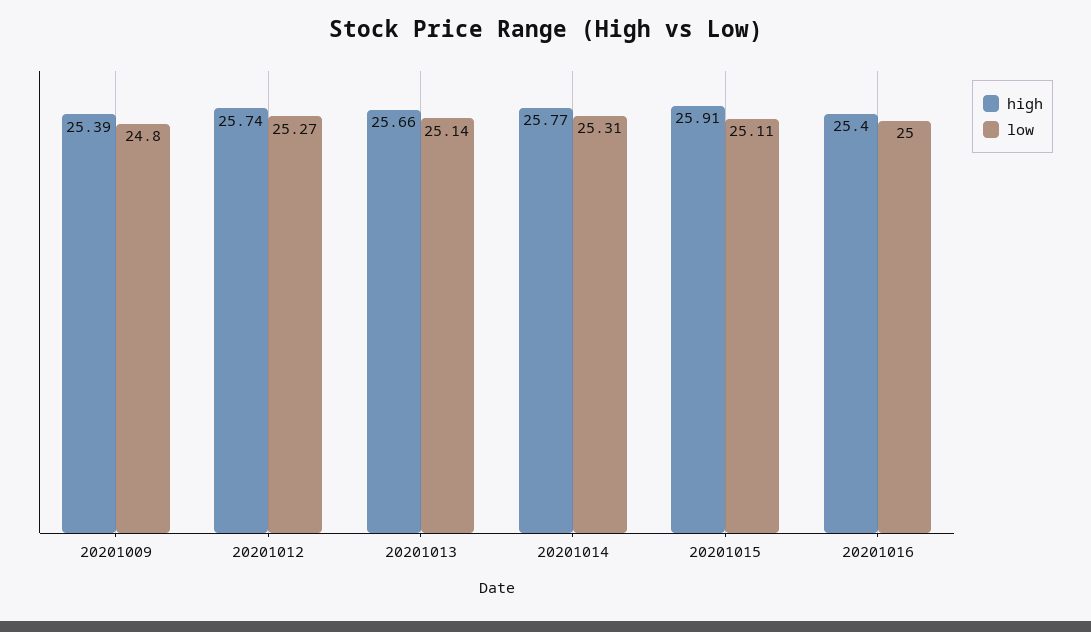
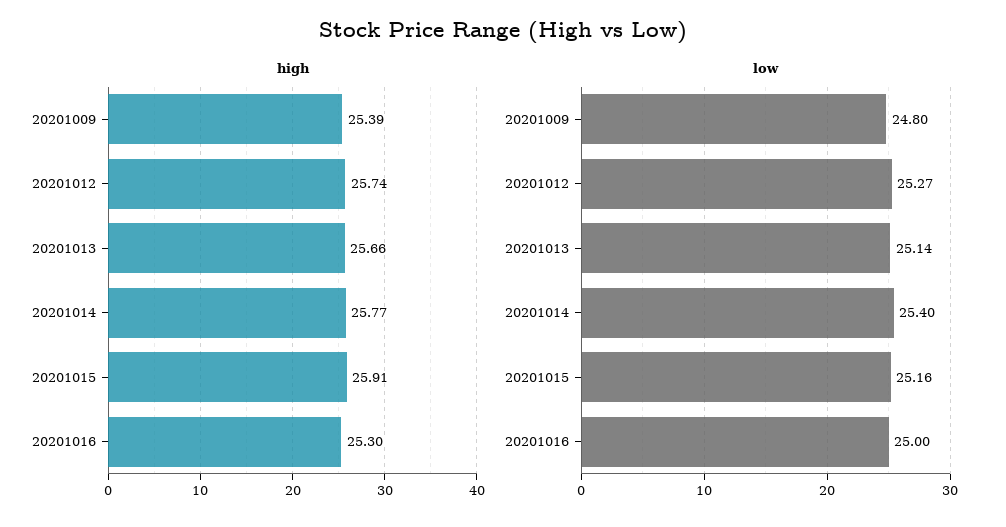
  {
    "high": {
      "20201009": 25.39,
      "20201012": 25.74,
      "20201013": 25.66,
      "20201014": 25.77,
      "20201015": 25.91,
-     "20201016": 25.4
+     "20201016": 25.3
    },
    "low": {
      "20201009": 24.8,
      "20201012": 25.27,
      "20201013": 25.14,
-     "20201014": 25.31,
+     "20201014": 25.4,
-     "20201015": 25.11,
+     "20201015": 25.16,
      "20201016": 25
    }
  }

